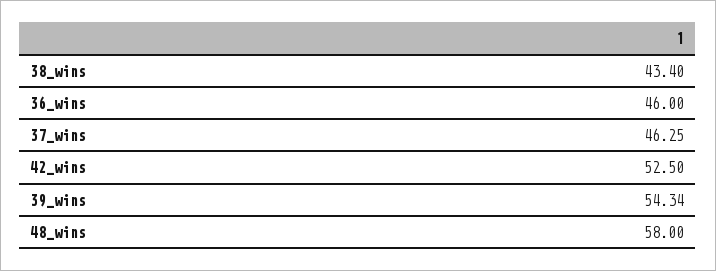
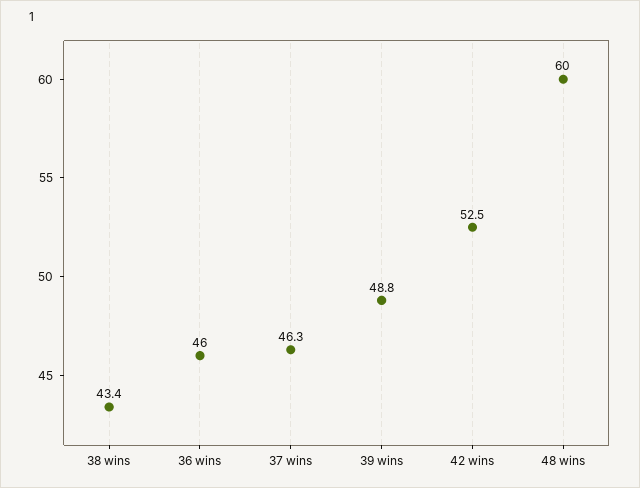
  {
    "38_wins": 43.4,
    "36_wins": 46,
    "37_wins": 46.25,
    "42_wins": 52.5,
-   "39_wins": 54.34,
+   "39_wins": 48.8,
-   "48_wins": 58
+   "48_wins": 60
  }

